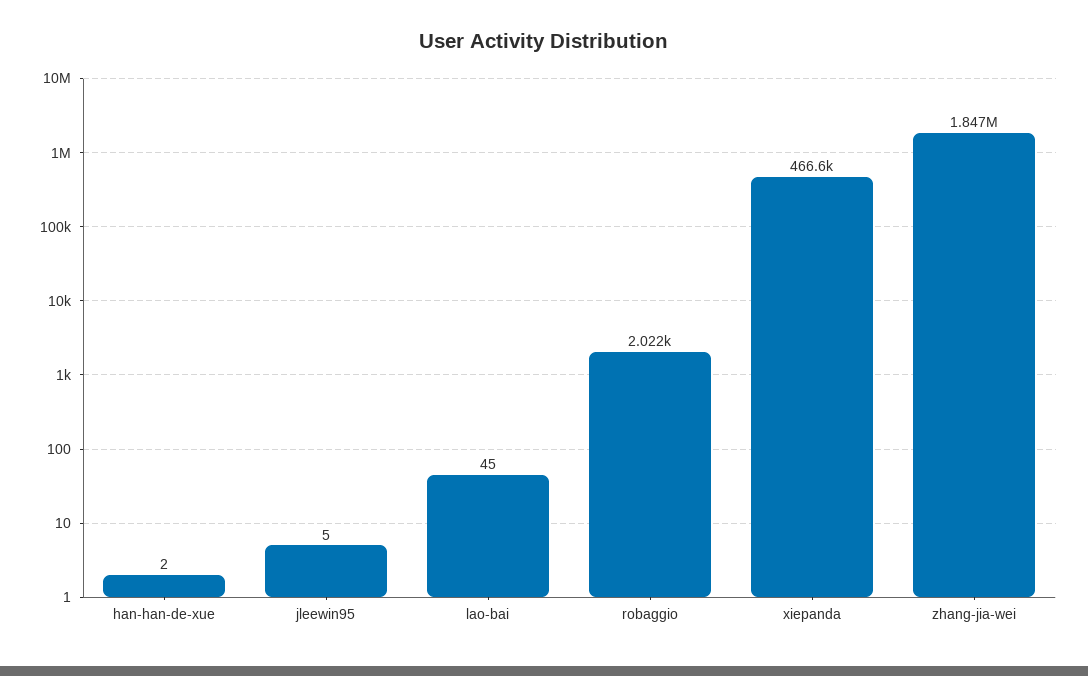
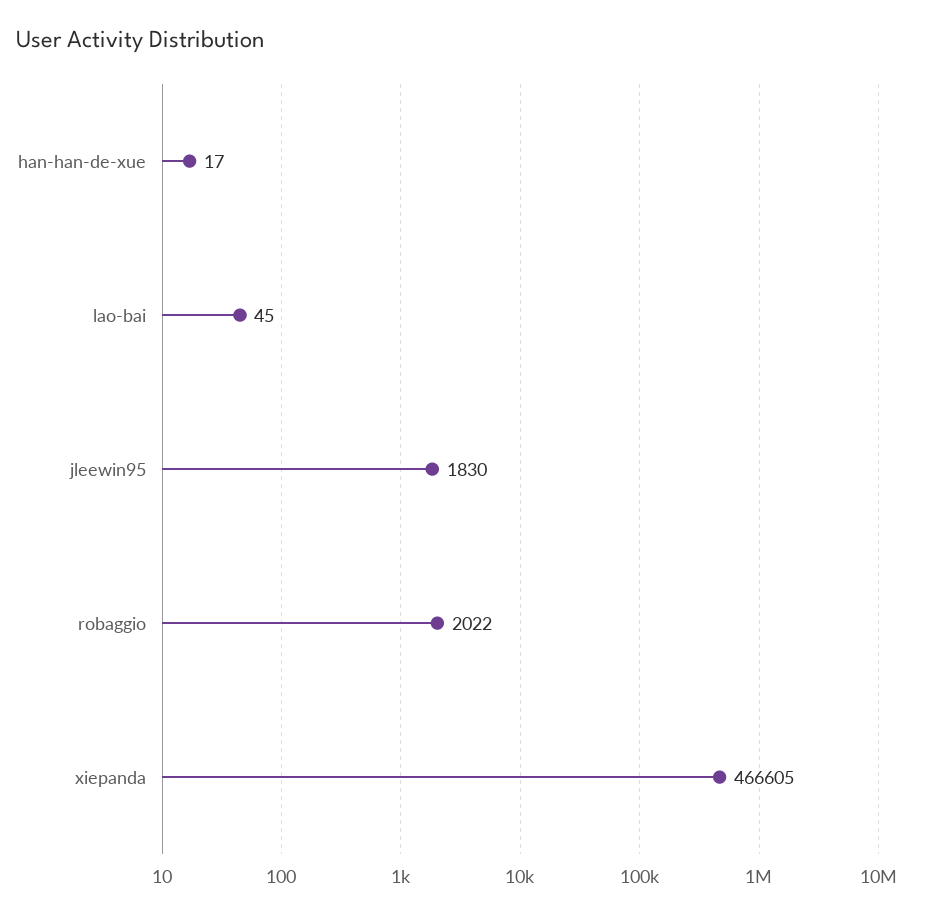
  {
-   "han-han-de-xue": 2,
+   "han-han-de-xue": 17,
-   "jleewin95": 5,
+   "jleewin95": 1830,
    "lao-bai": 45,
    "robaggio": 2022,
-   "xiepanda": 466605,
+   "xiepanda": 466605
-   "zhang-jia-wei": 1847000
  }

